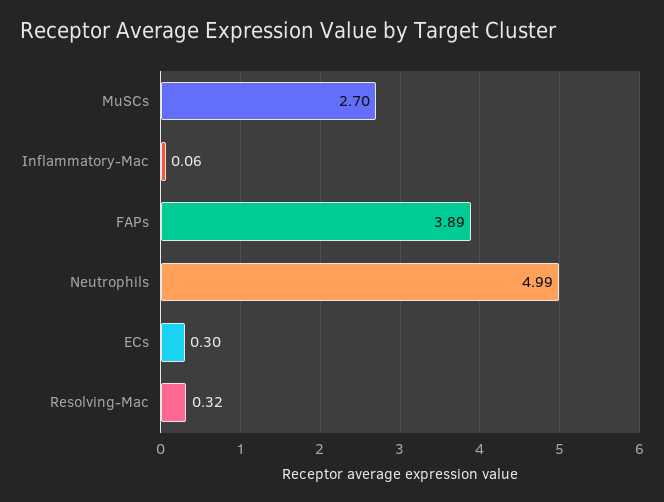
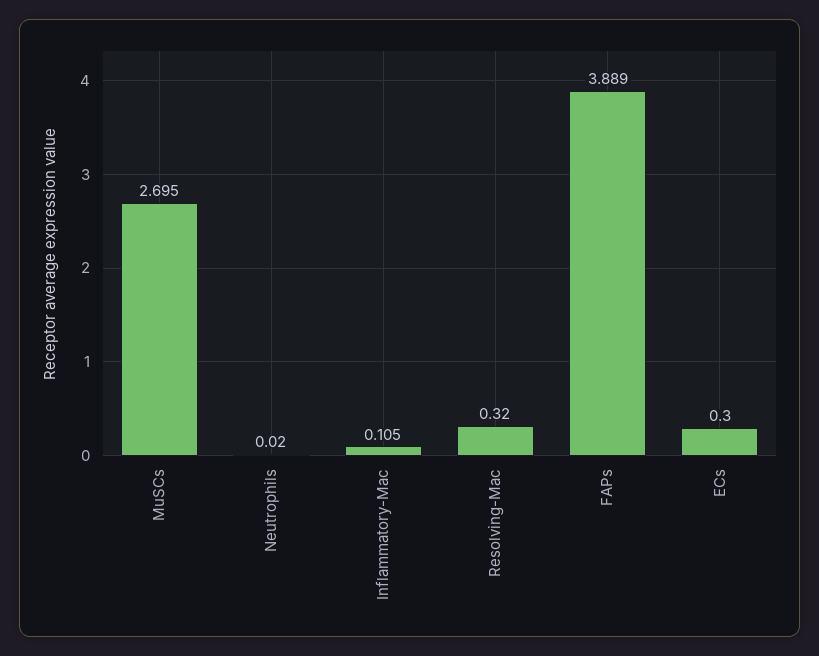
  {
    "MuSCs": 2.695,
-   "Inflammatory-Mac": 0.06,
+   "Inflammatory-Mac": 0.105,
    "FAPs": 3.889,
-   "Neutrophils": 4.99,
+   "Neutrophils": 0.02,
    "ECs": 0.3,
    "Resolving-Mac": 0.32
  }

